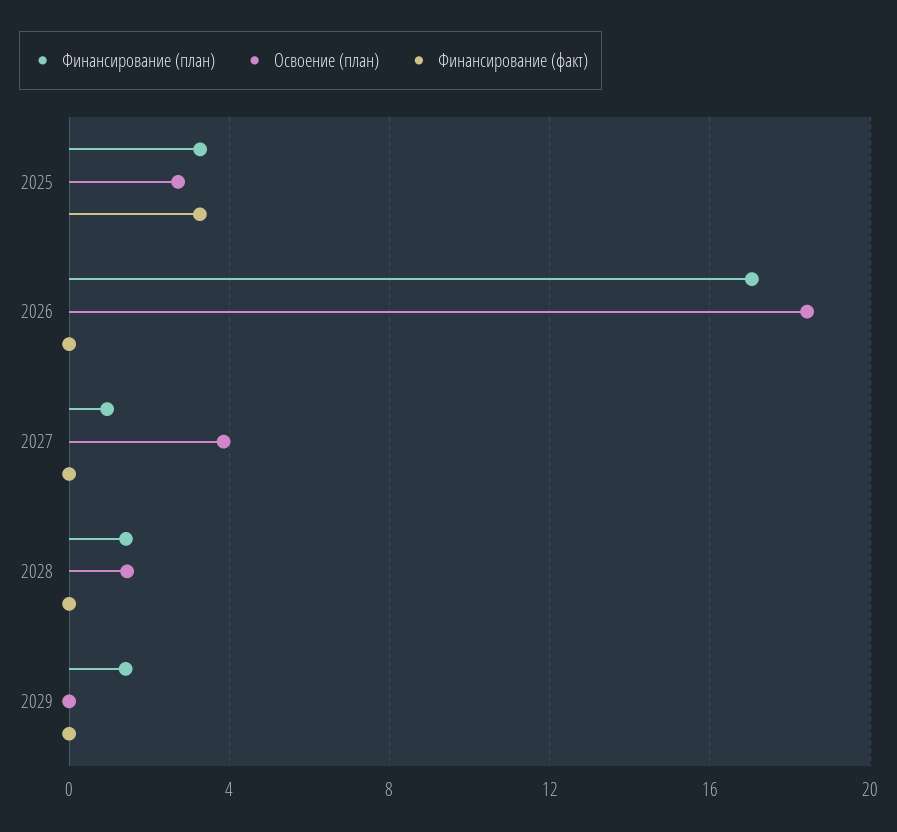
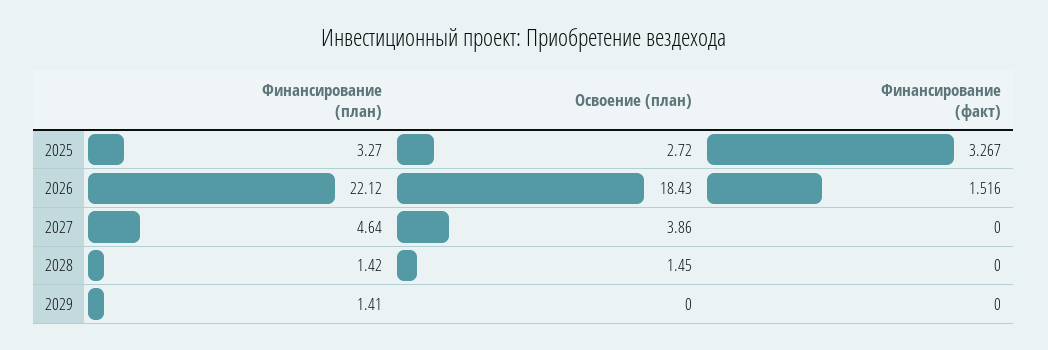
  {
    "Финансирование (план)": {
      "2025": 3.27,
-     "2026": 17,
+     "2026": 22.12,
-     "2027": 1,
+     "2027": 4.64,
      "2028": 1.42,
      "2029": 1.41
    },
    "Освоение (план)": {
      "2025": 2.72,
      "2026": 18.43,
      "2027": 3.86,
      "2028": 1.45,
      "2029": 0
    },
    "Финансирование (факт)": {
      "2025": 3.267,
-     "2026": 0,
+     "2026": 1.516,
      "2027": 0,
      "2028": 0,
      "2029": 0
    }
  }

